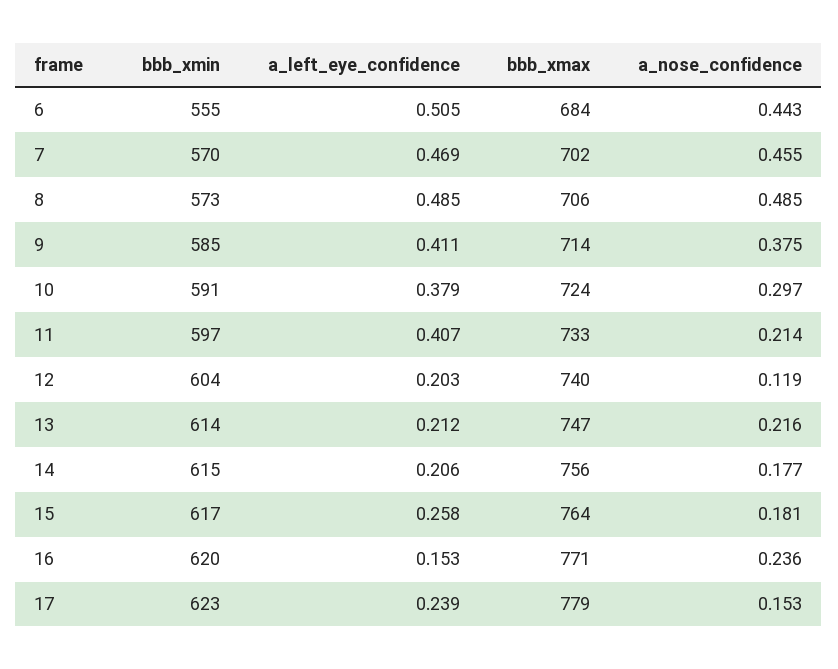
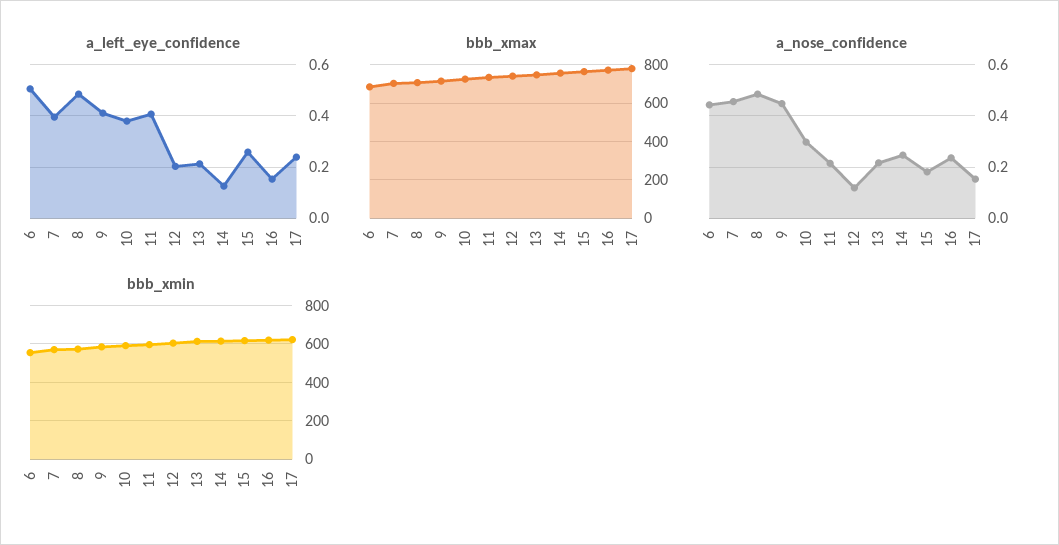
  {
    "bbb_xmin": {
      "6": 555,
      "7": 570,
      "8": 573,
      "9": 585,
      "10": 591,
      "11": 597,
      "12": 604,
      "13": 614,
      "14": 615,
      "15": 617,
      "16": 620,
      "17": 623
    },
    "a_left_eye_confidence": {
      "6": 0.505,
-     "7": 0.469,
+     "7": 0.4,
      "8": 0.485,
      "9": 0.411,
      "10": 0.379,
      "11": 0.407,
      "12": 0.203,
      "13": 0.212,
-     "14": 0.206,
+     "14": 0.125,
      "15": 0.258,
      "16": 0.153,
      "17": 0.239
    },
    "bbb_xmax": {
      "6": 684,
      "7": 702,
      "8": 706,
      "9": 714,
      "10": 724,
      "11": 733,
      "12": 740,
      "13": 747,
      "14": 756,
      "15": 764,
      "16": 771,
      "17": 779
    },
    "a_nose_confidence": {
      "6": 0.443,
      "7": 0.455,
      "8": 0.485,
-     "9": 0.375,
+     "9": 0.45,
      "10": 0.297,
      "11": 0.214,
      "12": 0.119,
      "13": 0.216,
-     "14": 0.177,
+     "14": 0.25,
      "15": 0.181,
      "16": 0.236,
      "17": 0.153
    }
  }

